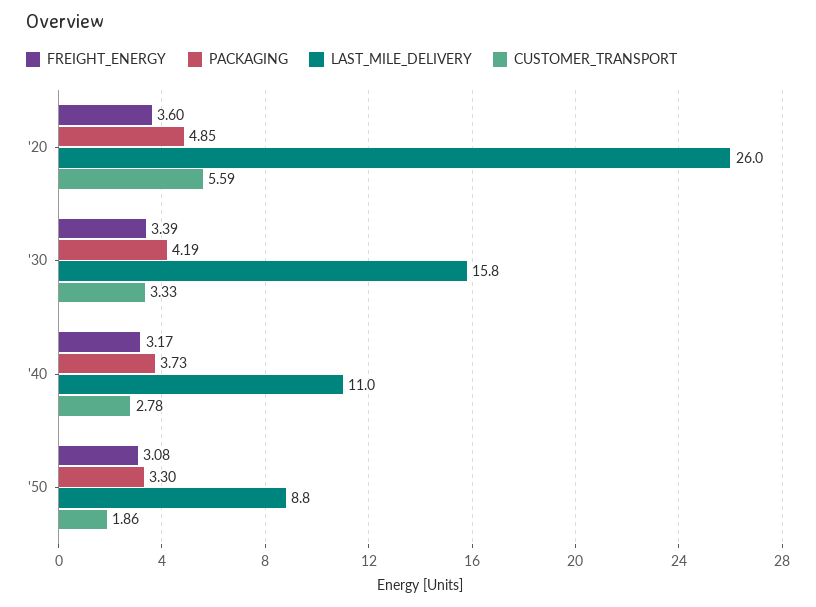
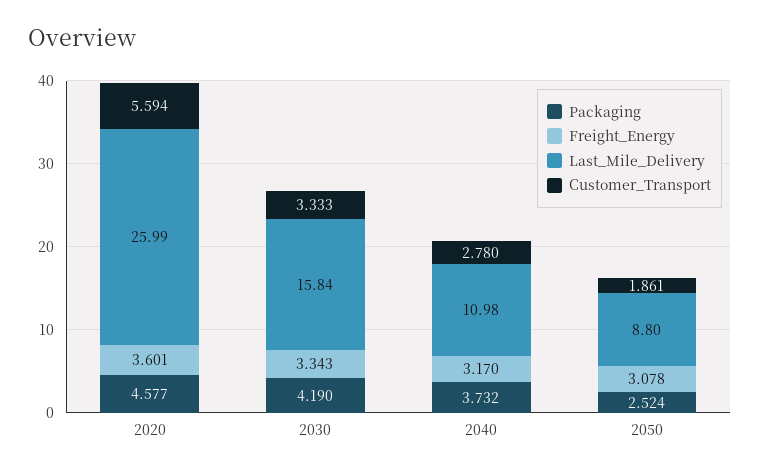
  {
    "FREIGHT_ENERGY": {
      "'20": 3.601,
-     "'30": 3.39,
+     "'30": 3.343,
      "'40": 3.17,
      "'50": 3.078
    },
    "PACKAGING": {
-     "'20": 4.85,
+     "'20": 4.577,
      "'30": 4.19,
      "'40": 3.732,
-     "'50": 3.3
+     "'50": 2.524
    },
    "LAST_MILE_DELIVERY": {
      "'20": 25.99,
      "'30": 15.84,
      "'40": 10.98,
      "'50": 8.8
    },
    "CUSTOMER_TRANSPORT": {
      "'20": 5.594,
      "'30": 3.333,
      "'40": 2.78,
      "'50": 1.861
    }
  }

